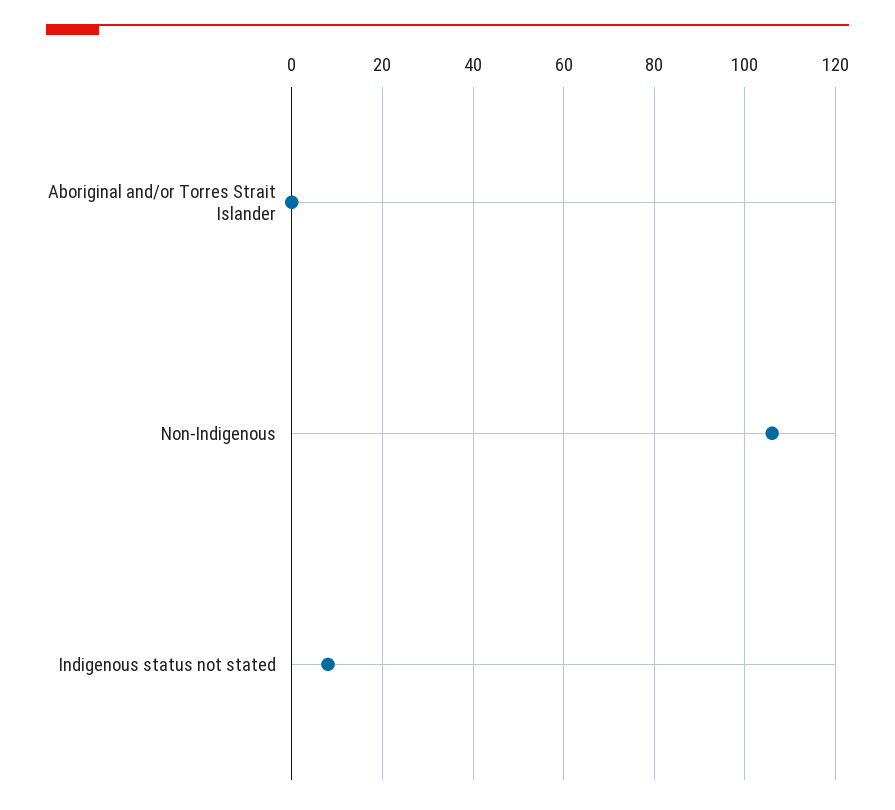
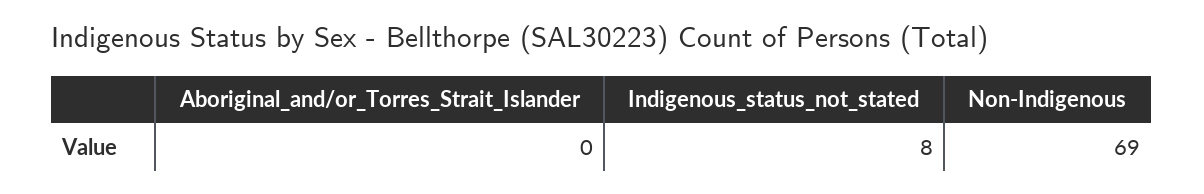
  {
    "Aboriginal and/or Torres Strait Islander": 0,
-   "Non-Indigenous": 105,
+   "Non-Indigenous": 69,
    "Indigenous status not stated": 8
  }

